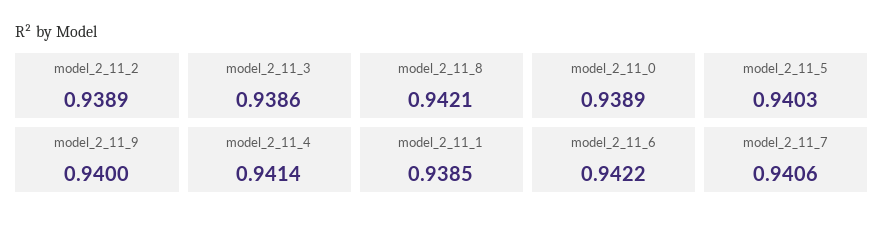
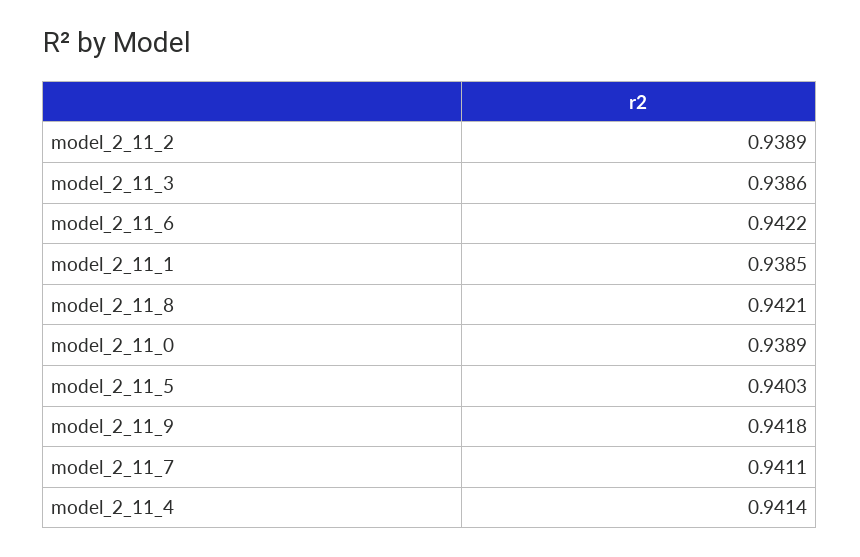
  {
    "model_2_11_2": 0.9389,
    "model_2_11_3": 0.9386,
    "model_2_11_8": 0.9421,
    "model_2_11_0": 0.9389,
    "model_2_11_5": 0.9403,
-   "model_2_11_9": 0.94,
+   "model_2_11_9": 0.9418,
    "model_2_11_4": 0.9414,
    "model_2_11_1": 0.9385,
    "model_2_11_6": 0.9422,
-   "model_2_11_7": 0.9406
+   "model_2_11_7": 0.9411
  }

